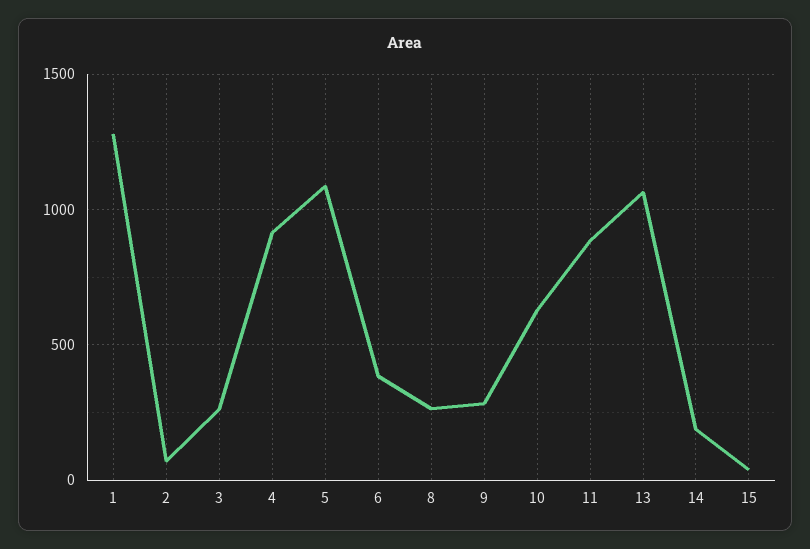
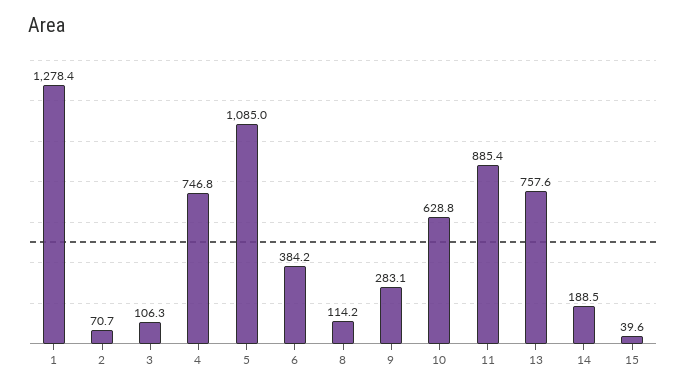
  {
    "1": 1278.4,
    "2": 70.7,
-   "3": 250,
+   "3": 106.3,
-   "4": 900,
+   "4": 746.8,
    "5": 1085,
    "6": 384.2,
-   "8": 250,
+   "8": 114.2,
    "9": 283.1,
    "10": 628.8,
    "11": 885.4,
-   "13": 1050,
+   "13": 757.6,
    "14": 188.5,
    "15": 39.6
  }

